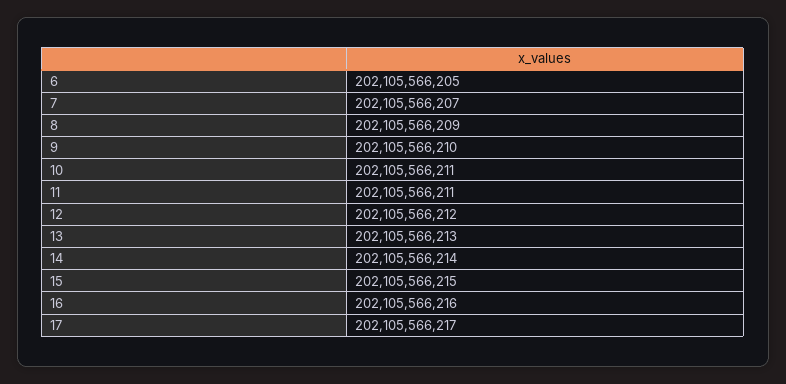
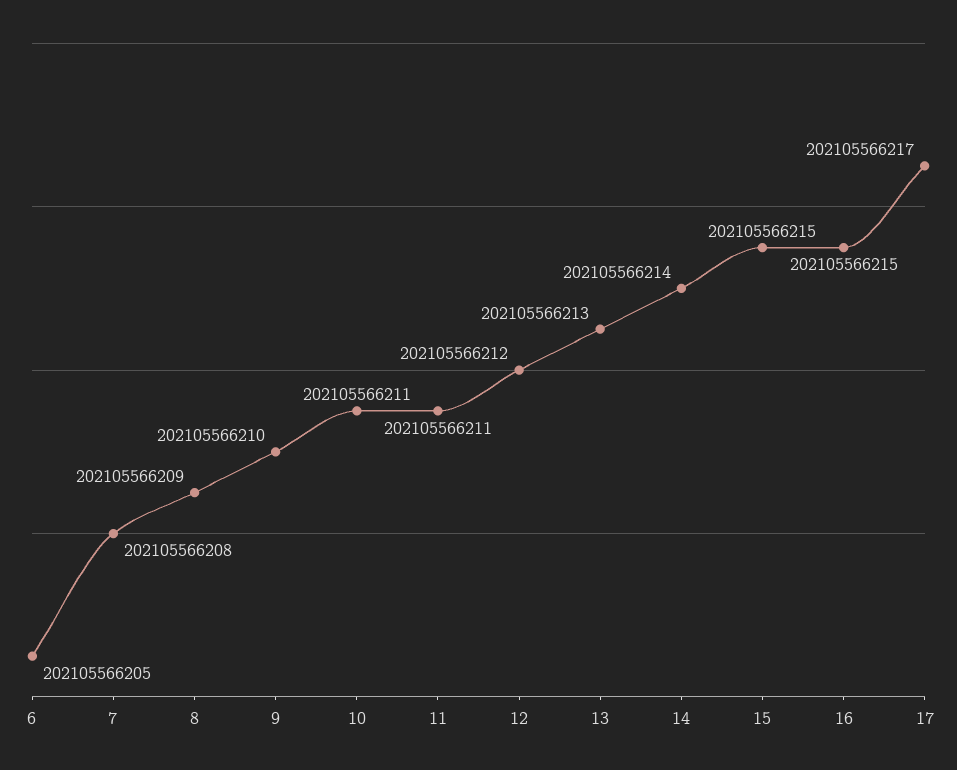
  {
    "6": 202105566205,
-   "7": 202105566207,
+   "7": 202105566208,
    "8": 202105566209,
    "9": 202105566210,
    "10": 202105566211,
    "11": 202105566211,
    "12": 202105566212,
    "13": 202105566213,
    "14": 202105566214,
    "15": 202105566215,
-   "16": 202105566216,
+   "16": 202105566215,
    "17": 202105566217
  }

